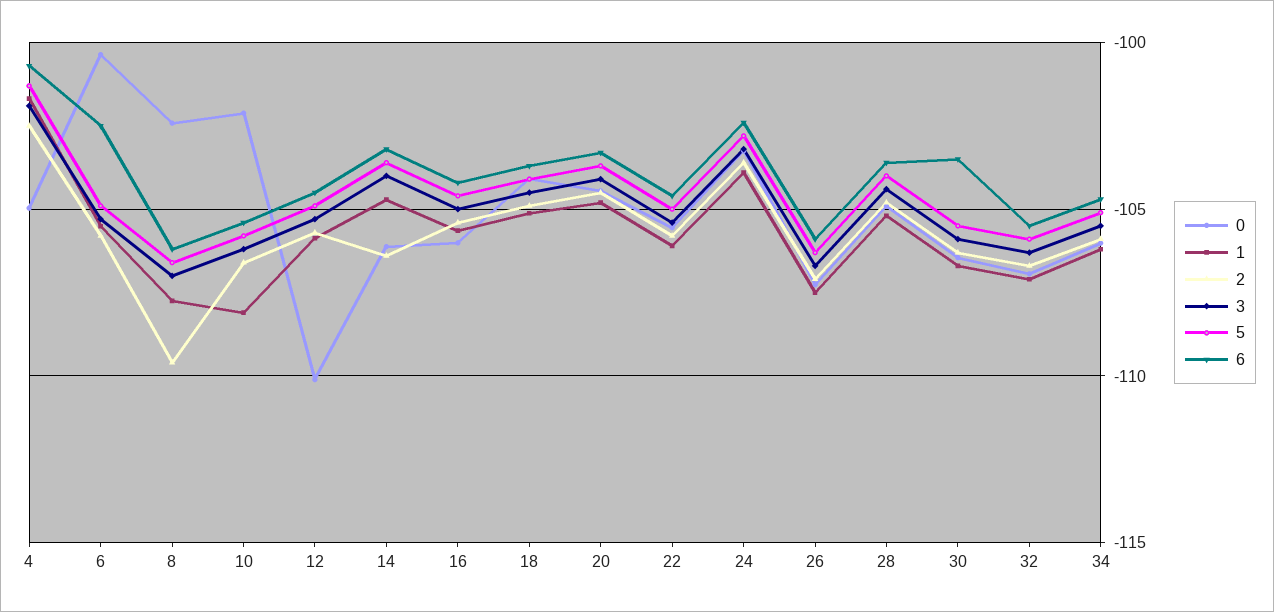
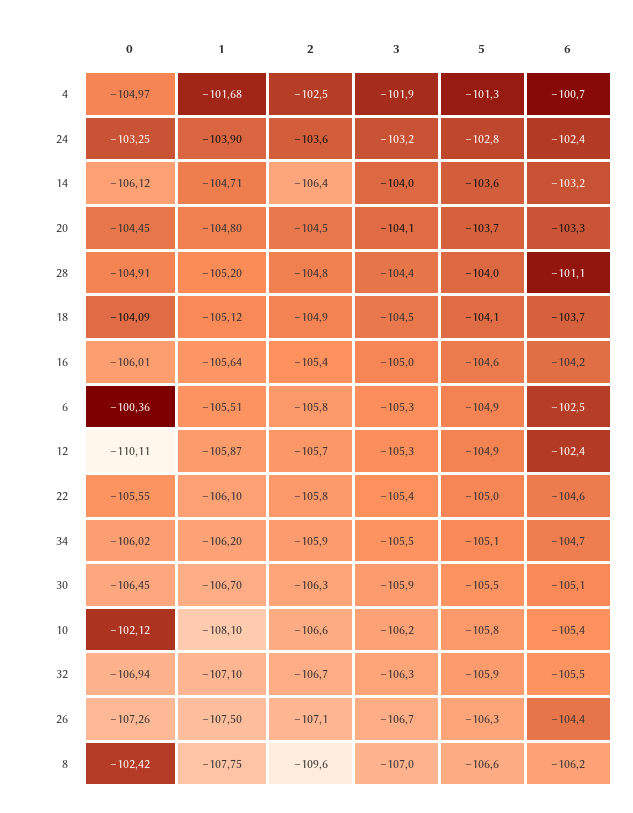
  {
    "0": {
      "4": -104.97,
      "6": -100.36,
      "8": -102.42,
      "10": -102.12,
      "12": -110.11,
      "14": -106.12,
      "16": -106.01,
      "18": -104.09,
      "20": -104.45,
      "22": -105.55,
      "24": -103.25,
      "26": -107.26,
      "28": -104.91,
      "30": -106.45,
      "32": -106.94,
      "34": -106.02
    },
    "1": {
      "4": -101.68,
      "6": -105.51,
      "8": -107.75,
      "10": -108.1,
      "12": -105.87,
      "14": -104.71,
      "16": -105.64,
      "18": -105.12,
      "20": -104.8,
      "22": -106.1,
      "24": -103.9,
      "26": -107.5,
      "28": -105.2,
      "30": -106.7,
      "32": -107.1,
      "34": -106.2
    },
    "2": {
      "4": -102.5,
      "6": -105.8,
      "8": -109.6,
      "10": -106.6,
      "12": -105.7,
      "14": -106.4,
      "16": -105.4,
      "18": -104.9,
      "20": -104.5,
      "22": -105.8,
      "24": -103.6,
      "26": -107.1,
      "28": -104.8,
      "30": -106.3,
      "32": -106.7,
      "34": -105.9
    },
    "3": {
      "4": -101.9,
      "6": -105.3,
      "8": -107,
      "10": -106.2,
      "12": -105.3,
      "14": -104,
      "16": -105,
      "18": -104.5,
      "20": -104.1,
      "22": -105.4,
      "24": -103.2,
      "26": -106.7,
      "28": -104.4,
      "30": -105.9,
      "32": -106.3,
      "34": -105.5
    },
    "5": {
      "4": -101.3,
      "6": -104.9,
      "8": -106.6,
      "10": -105.8,
      "12": -104.9,
      "14": -103.6,
      "16": -104.6,
      "18": -104.1,
      "20": -103.7,
      "22": -105,
      "24": -102.8,
      "26": -106.3,
      "28": -104,
      "30": -105.5,
      "32": -105.9,
      "34": -105.1
    },
    "6": {
      "4": -100.7,
      "6": -102.5,
      "8": -106.2,
      "10": -105.4,
-     "12": -104.5,
+     "12": -102.4,
      "14": -103.2,
      "16": -104.2,
      "18": -103.7,
      "20": -103.3,
      "22": -104.6,
      "24": -102.4,
-     "26": -106,
+     "26": -104.4,
-     "28": -103.5,
+     "28": -101.1,
-     "30": -103.5,
+     "30": -105.1,
      "32": -105.5,
      "34": -104.7
    }
  }

